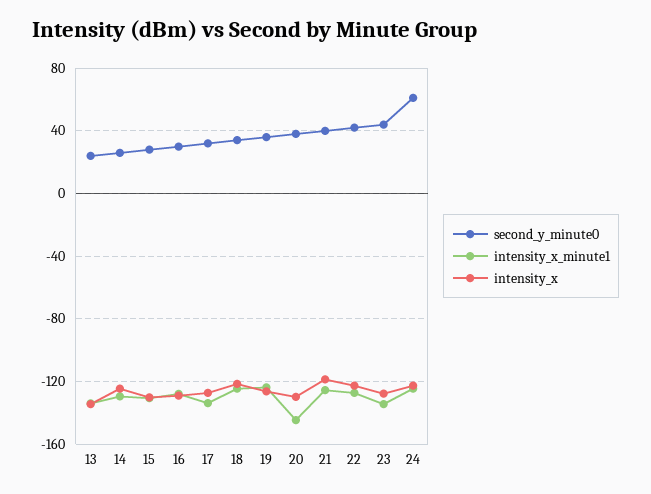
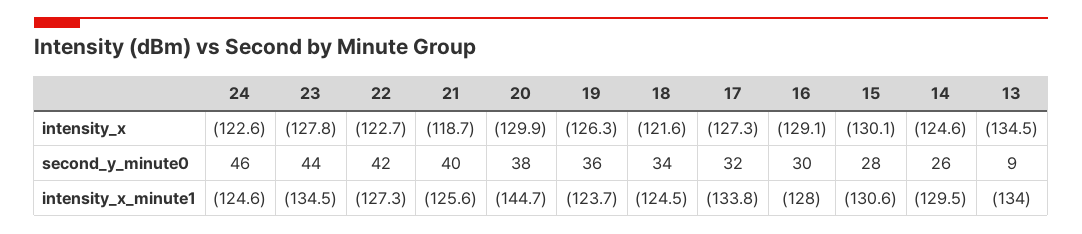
  {
    "second_y_minute0": {
-     "13": 25,
+     "13": 9,
      "14": 26,
      "15": 28,
      "16": 30,
      "17": 32,
      "18": 34,
      "19": 36,
      "20": 38,
      "21": 40,
      "22": 42,
      "23": 44,
-     "24": 60
+     "24": 46
    },
    "intensity_x_minute1": {
      "13": -134,
      "14": -129.5,
      "15": -130.6,
      "16": -128,
      "17": -133.8,
      "18": -124.5,
      "19": -123.7,
      "20": -144.7,
      "21": -125.6,
      "22": -127.3,
      "23": -134.5,
      "24": -124.6
    },
    "intensity_x": {
      "13": -134.5,
      "14": -124.6,
      "15": -130.1,
      "16": -129.1,
      "17": -127.3,
      "18": -121.6,
      "19": -126.3,
      "20": -129.9,
      "21": -118.7,
      "22": -122.7,
      "23": -127.8,
      "24": -122.6
    }
  }

